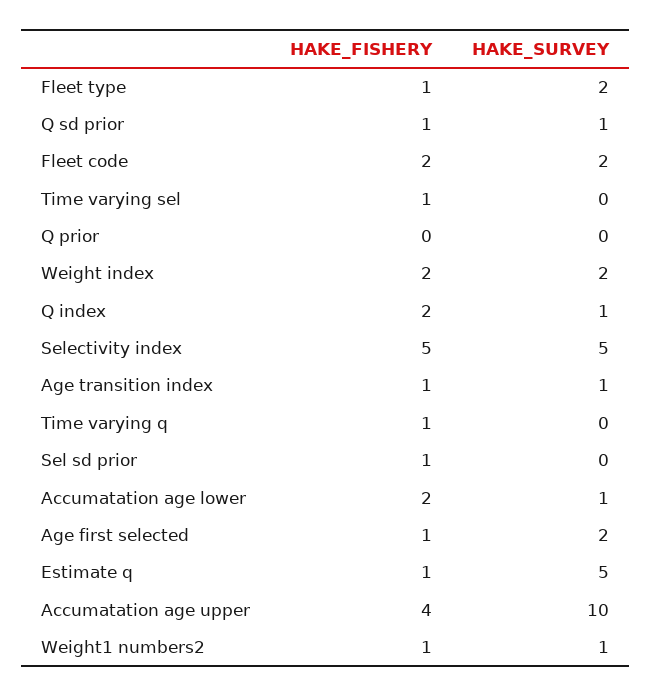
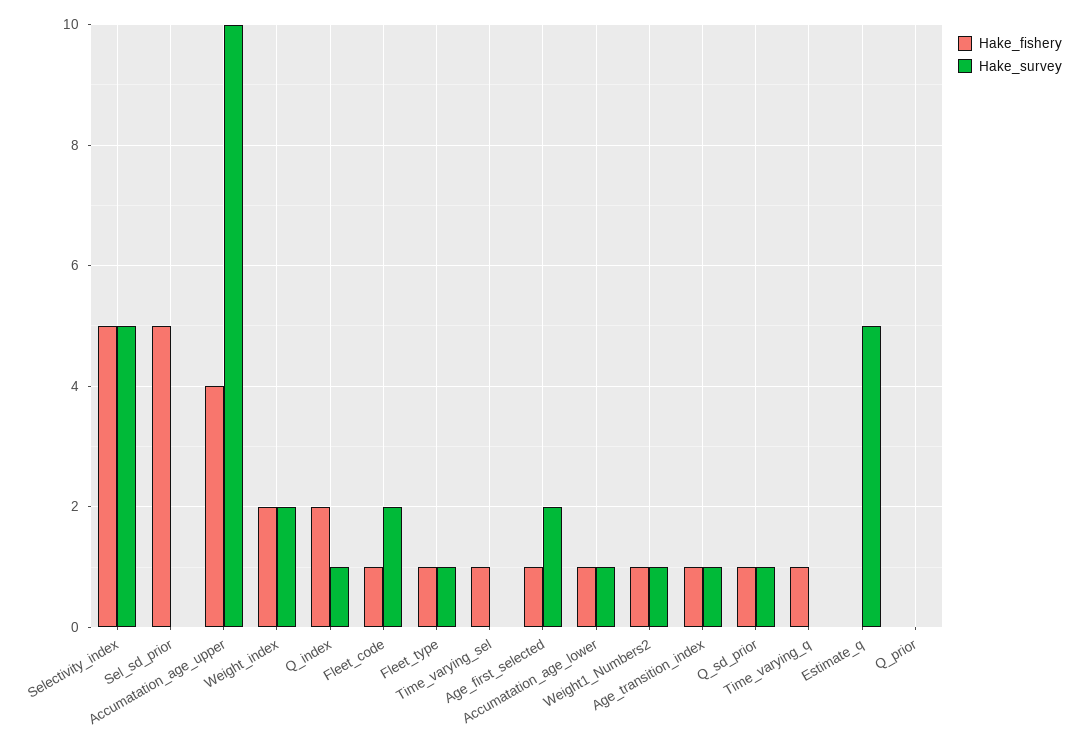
  {
    "HAKE_FISHERY": {
      "Fleet type": 1,
      "Q sd prior": 1,
-     "Fleet code": 2,
+     "Fleet code": 1,
      "Time varying sel": 1,
      "Q prior": 0,
      "Weight index": 2,
      "Q index": 2,
      "Selectivity index": 5,
      "Age transition index": 1,
      "Time varying q": 1,
-     "Sel sd prior": 1,
+     "Sel sd prior": 5,
-     "Accumatation age lower": 2,
+     "Accumatation age lower": 1,
      "Age first selected": 1,
-     "Estimate q": 1,
+     "Estimate q": 0,
      "Accumatation age upper": 4,
      "Weight1 numbers2": 1
    },
    "HAKE_SURVEY": {
-     "Fleet type": 2,
+     "Fleet type": 1,
      "Q sd prior": 1,
      "Fleet code": 2,
      "Time varying sel": 0,
      "Q prior": 0,
      "Weight index": 2,
      "Q index": 1,
      "Selectivity index": 5,
      "Age transition index": 1,
      "Time varying q": 0,
      "Sel sd prior": 0,
      "Accumatation age lower": 1,
      "Age first selected": 2,
      "Estimate q": 5,
      "Accumatation age upper": 10,
      "Weight1 numbers2": 1
    }
  }

